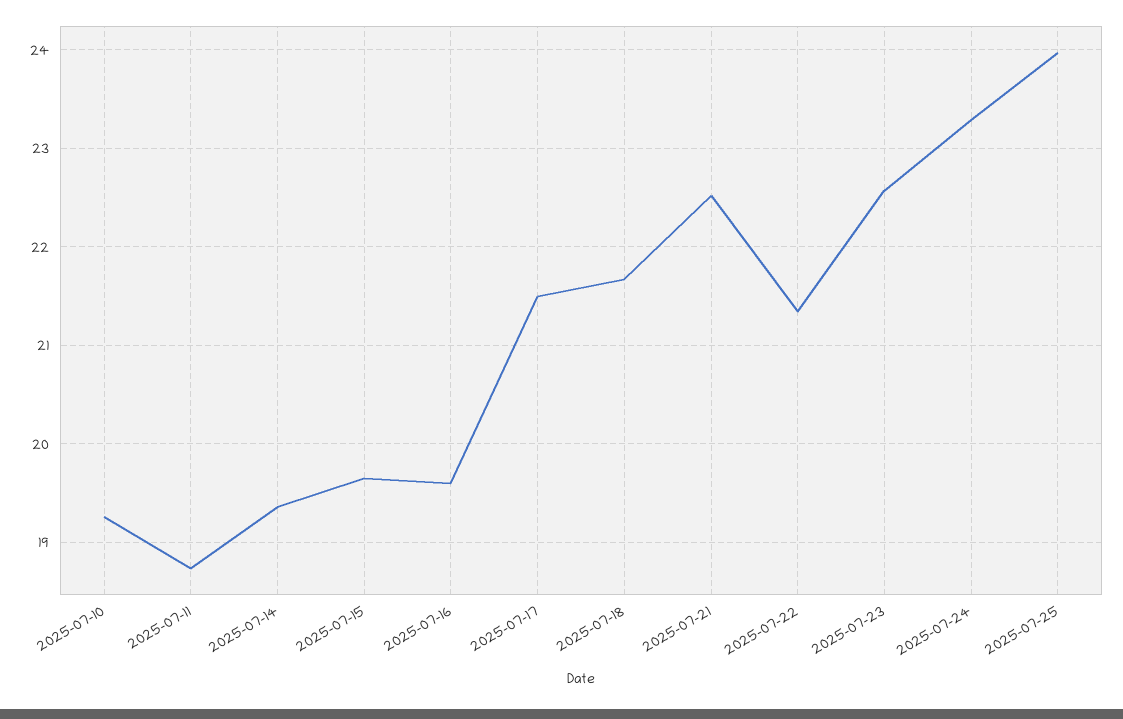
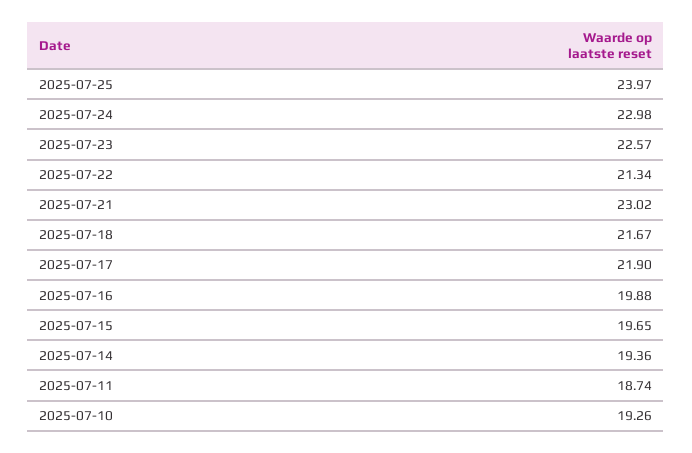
  {
    "2025-07-10": 19.26,
    "2025-07-11": 18.74,
    "2025-07-14": 19.36,
    "2025-07-15": 19.65,
-   "2025-07-16": 19.6,
+   "2025-07-16": 19.88,
-   "2025-07-17": 21.5,
+   "2025-07-17": 21.9,
    "2025-07-18": 21.67,
-   "2025-07-21": 22.5,
+   "2025-07-21": 23.02,
    "2025-07-22": 21.34,
    "2025-07-23": 22.57,
-   "2025-07-24": 23.3,
+   "2025-07-24": 22.98,
    "2025-07-25": 23.97
  }

